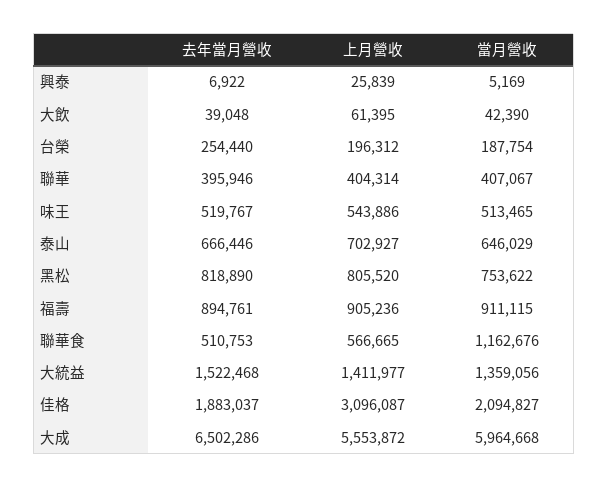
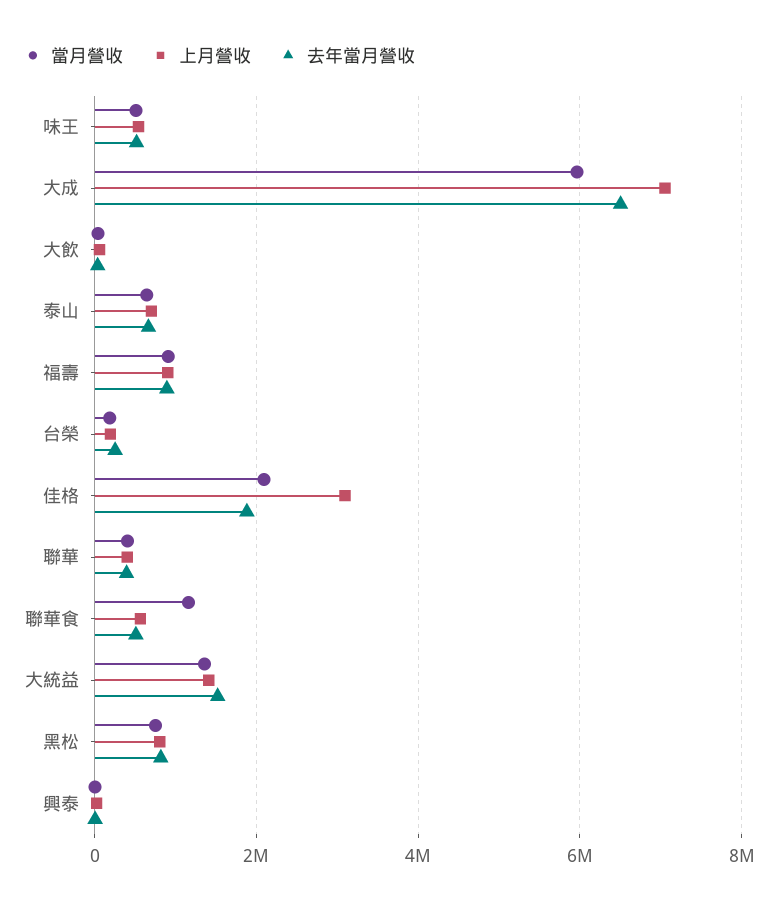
  {
    "去年當月營收": {
      "興泰": 6922,
      "大飲": 39048,
      "台榮": 254440,
      "聯華": 395946,
      "味王": 519767,
      "泰山": 666446,
      "黑松": 818890,
      "福壽": 894761,
      "聯華食": 510753,
      "大統益": 1522468,
      "佳格": 1883037,
      "大成": 6502286
    },
    "上月營收": {
      "興泰": 25839,
      "大飲": 61395,
      "台榮": 196312,
      "聯華": 404314,
      "味王": 543886,
      "泰山": 702927,
      "黑松": 805520,
      "福壽": 905236,
      "聯華食": 566665,
      "大統益": 1411977,
      "佳格": 3096087,
-     "大成": 5553872
+     "大成": 7000000
    },
    "當月營收": {
      "興泰": 5169,
      "大飲": 42390,
      "台榮": 187754,
      "聯華": 407067,
      "味王": 513465,
      "泰山": 646029,
      "黑松": 753622,
      "福壽": 911115,
      "聯華食": 1162676,
      "大統益": 1359056,
      "佳格": 2094827,
      "大成": 5964668
    }
  }

